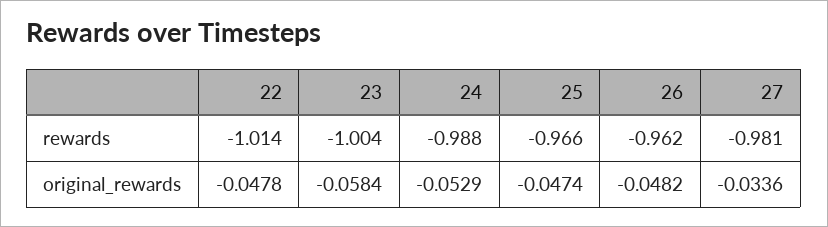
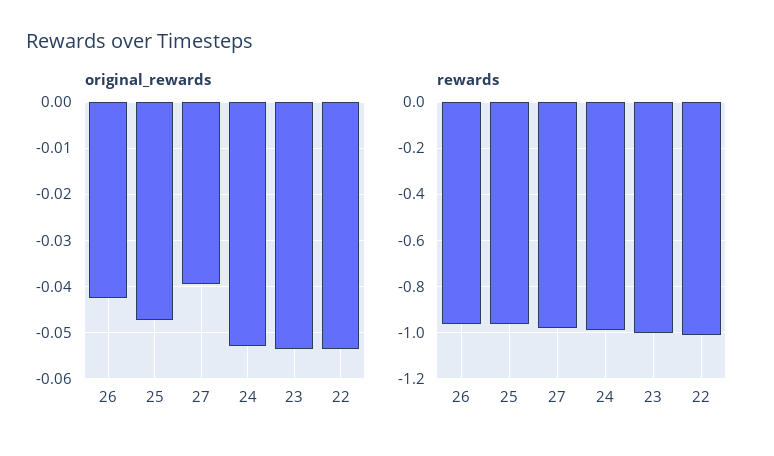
  {
    "rewards": {
      "22": -1.014,
      "23": -1.004,
      "24": -0.988,
      "25": -0.966,
      "26": -0.962,
      "27": -0.981
    },
    "original_rewards": {
-     "22": -0.0478,
+     "22": -0.054,
-     "23": -0.0584,
+     "23": -0.054,
      "24": -0.0529,
      "25": -0.0474,
-     "26": -0.0482,
+     "26": -0.042,
-     "27": -0.0336
+     "27": -0.04
    }
  }

